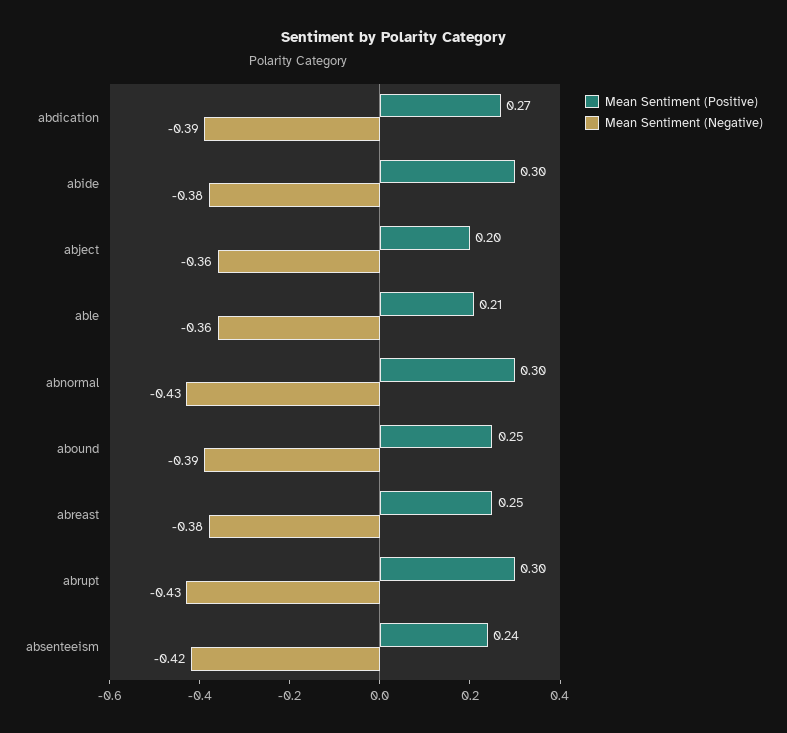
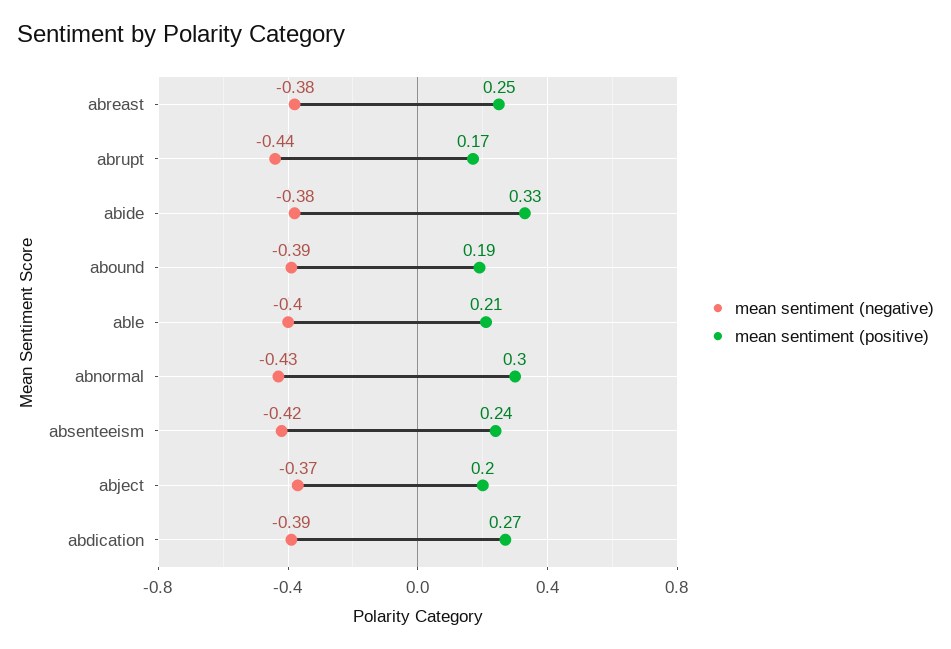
  {
    "Mean Sentiment (Positive)": {
      "abdication": 0.27,
-     "abide": 0.3,
+     "abide": 0.33,
      "abject": 0.2,
      "able": 0.21,
      "abnormal": 0.3,
-     "abound": 0.25,
+     "abound": 0.19,
      "abreast": 0.25,
-     "abrupt": 0.3,
+     "abrupt": 0.17,
      "absenteeism": 0.24
    },
    "Mean Sentiment (Negative)": {
      "abdication": -0.39,
      "abide": -0.38,
-     "abject": -0.36,
+     "abject": -0.37,
-     "able": -0.36,
+     "able": -0.4,
      "abnormal": -0.43,
      "abound": -0.39,
      "abreast": -0.38,
-     "abrupt": -0.43,
+     "abrupt": -0.44,
      "absenteeism": -0.42
    }
  }

